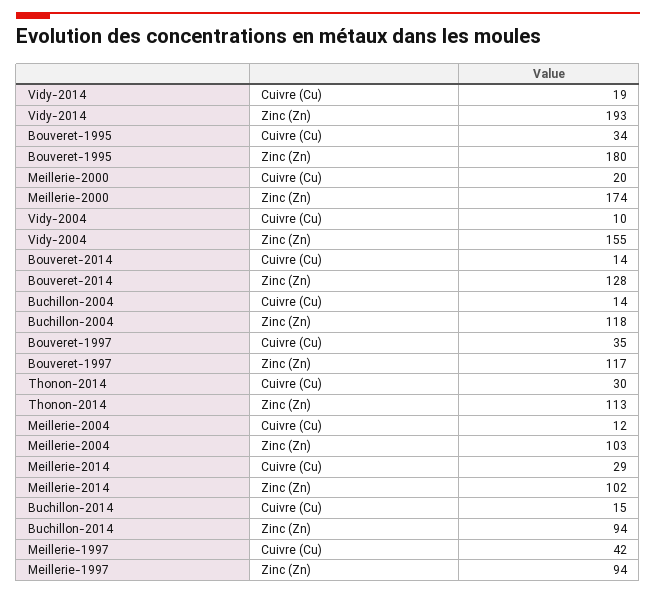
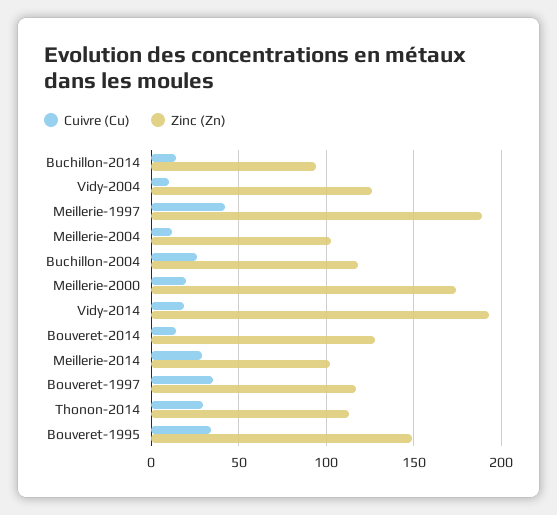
  {
    "Cuivre (Cu)": {
      "Vidy-2014": 19,
      "Bouveret-1995": 34,
      "Meillerie-2000": 20,
      "Vidy-2004": 10,
      "Bouveret-2014": 14,
-     "Buchillon-2004": 14,
+     "Buchillon-2004": 25,
      "Bouveret-1997": 35,
      "Thonon-2014": 30,
      "Meillerie-2004": 12,
      "Meillerie-2014": 29,
      "Buchillon-2014": 15,
      "Meillerie-1997": 42
    },
    "Zinc (Zn)": {
      "Vidy-2014": 193,
-     "Bouveret-1995": 180,
+     "Bouveret-1995": 150,
      "Meillerie-2000": 174,
-     "Vidy-2004": 155,
+     "Vidy-2004": 125,
      "Bouveret-2014": 128,
      "Buchillon-2004": 118,
      "Bouveret-1997": 117,
      "Thonon-2014": 113,
      "Meillerie-2004": 103,
      "Meillerie-2014": 102,
      "Buchillon-2014": 94,
-     "Meillerie-1997": 94
+     "Meillerie-1997": 190
    }
  }

